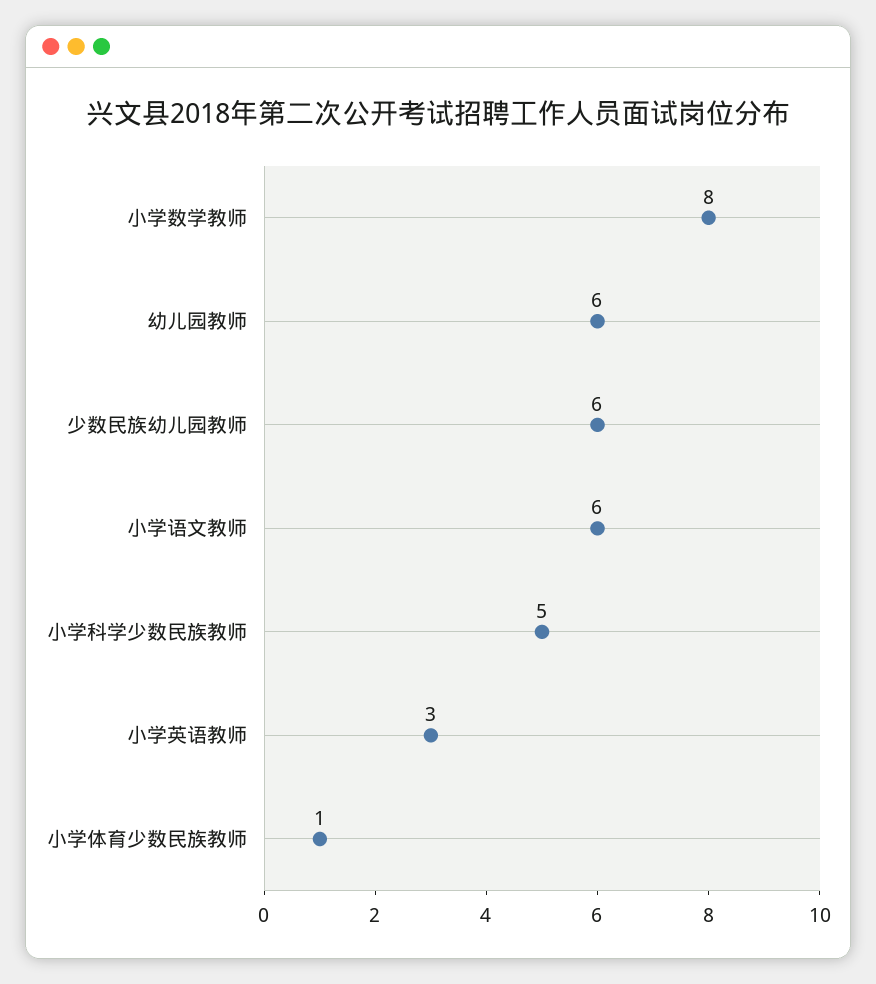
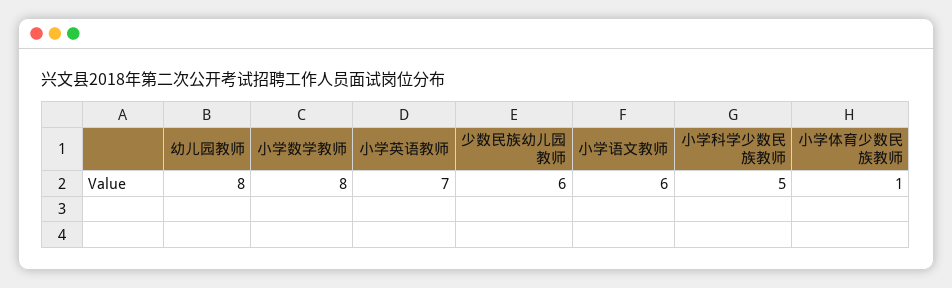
  {
    "小学数学教师": 8,
-   "幼儿园教师": 6,
+   "幼儿园教师": 8,
    "少数民族幼儿园教师": 6,
    "小学语文教师": 6,
    "小学科学少数民族教师": 5,
-   "小学英语教师": 3,
+   "小学英语教师": 7,
    "小学体育少数民族教师": 1
  }

